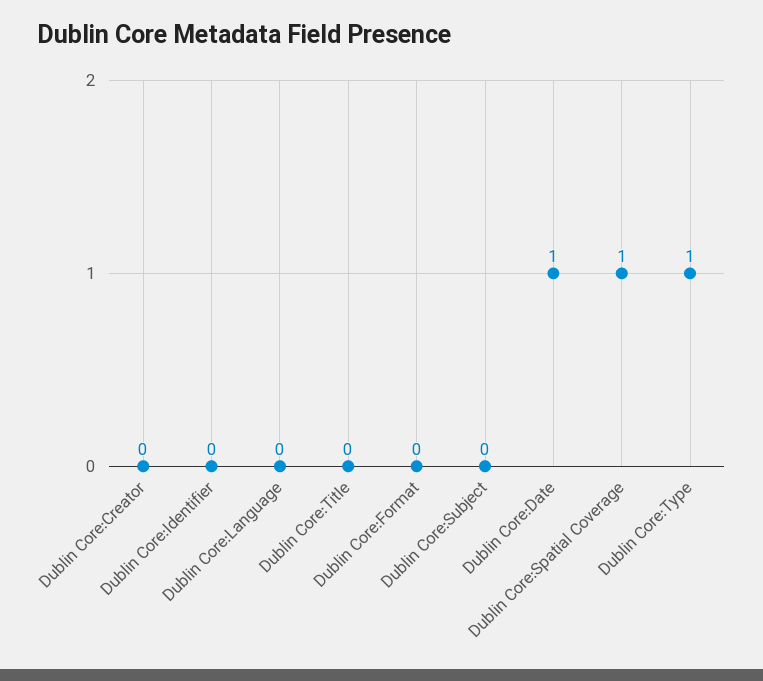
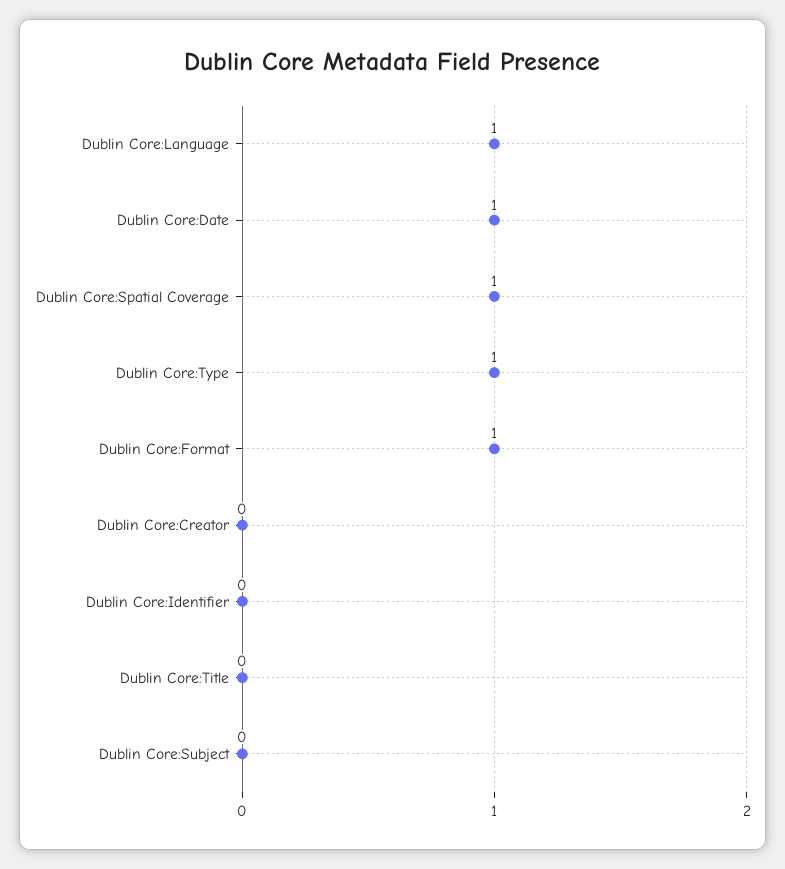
  {
    "Dublin Core:Creator": 0,
    "Dublin Core:Identifier": 0,
-   "Dublin Core:Language": 0,
+   "Dublin Core:Language": 1,
    "Dublin Core:Title": 0,
-   "Dublin Core:Format": 0,
+   "Dublin Core:Format": 1,
    "Dublin Core:Subject": 0,
    "Dublin Core:Date": 1,
    "Dublin Core:Spatial Coverage": 1,
    "Dublin Core:Type": 1
  }

